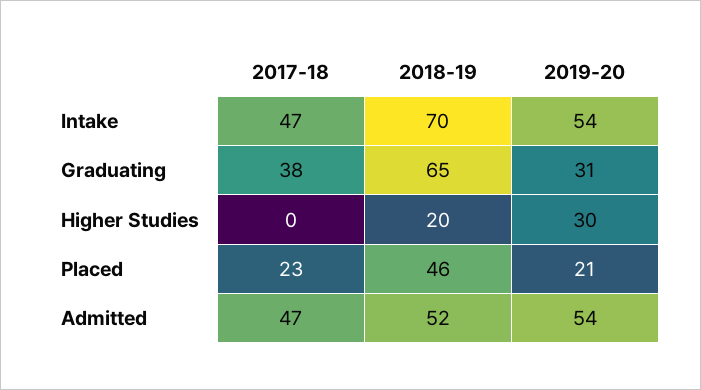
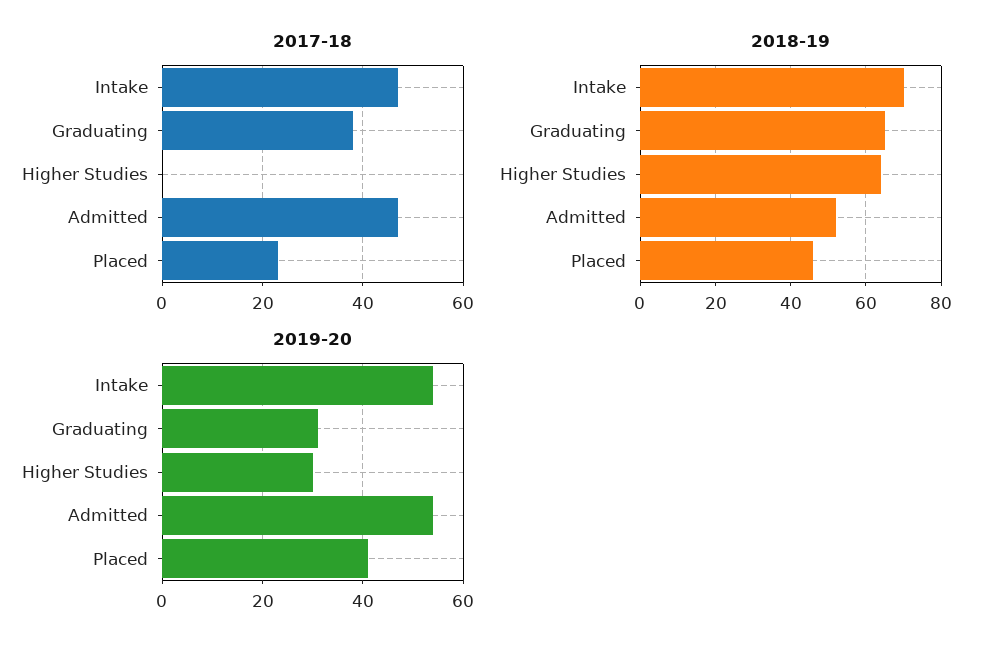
  {
    "2017-18": {
      "Intake": 47,
      "Graduating": 38,
      "Higher Studies": 0,
      "Placed": 23,
      "Admitted": 47
    },
    "2018-19": {
      "Intake": 70,
      "Graduating": 65,
-     "Higher Studies": 20,
+     "Higher Studies": 65,
      "Placed": 46,
      "Admitted": 52
    },
    "2019-20": {
      "Intake": 54,
      "Graduating": 31,
      "Higher Studies": 30,
-     "Placed": 21,
+     "Placed": 40,
      "Admitted": 54
    }
  }

